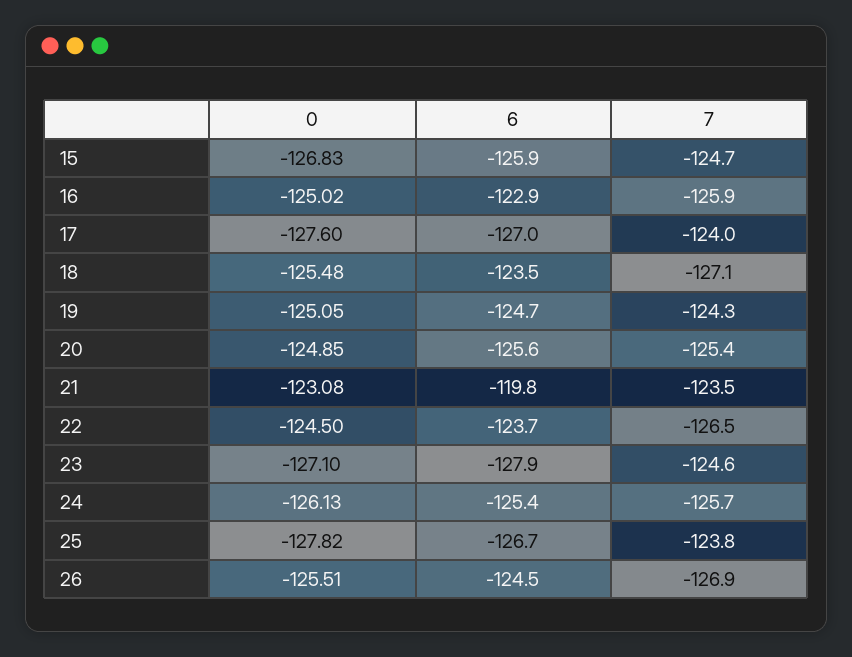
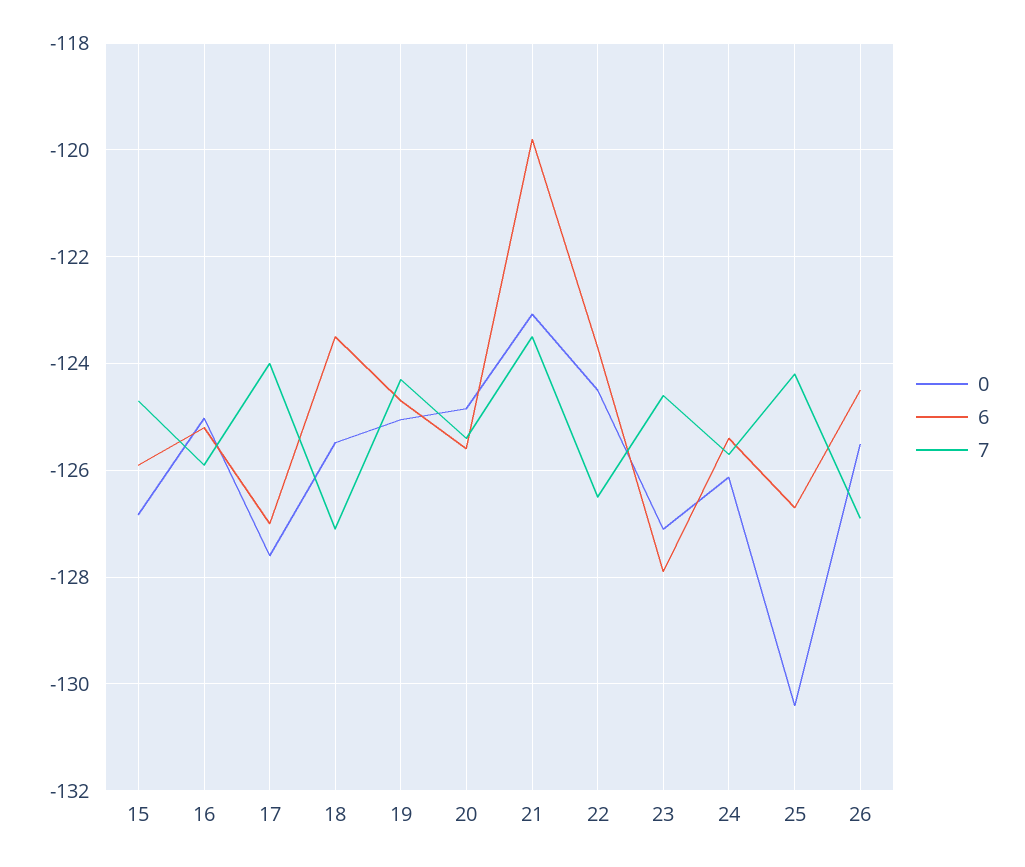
  {
    "0": {
      "15": -126.83,
      "16": -125.02,
      "17": -127.6,
      "18": -125.48,
      "19": -125.05,
      "20": -124.85,
      "21": -123.08,
      "22": -124.5,
      "23": -127.1,
      "24": -126.13,
-     "25": -127.82,
+     "25": -130.4,
      "26": -125.51
    },
    "6": {
      "15": -125.9,
-     "16": -122.9,
+     "16": -125.2,
      "17": -127,
      "18": -123.5,
      "19": -124.7,
      "20": -125.6,
      "21": -119.8,
      "22": -123.7,
      "23": -127.9,
      "24": -125.4,
      "25": -126.7,
      "26": -124.5
    },
    "7": {
      "15": -124.7,
      "16": -125.9,
      "17": -124,
      "18": -127.1,
      "19": -124.3,
      "20": -125.4,
      "21": -123.5,
      "22": -126.5,
      "23": -124.6,
      "24": -125.7,
-     "25": -123.8,
+     "25": -124.2,
      "26": -126.9
    }
  }

